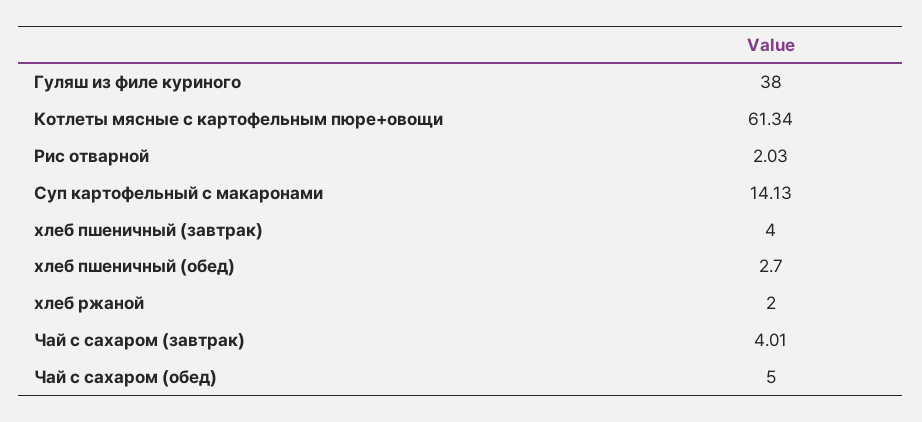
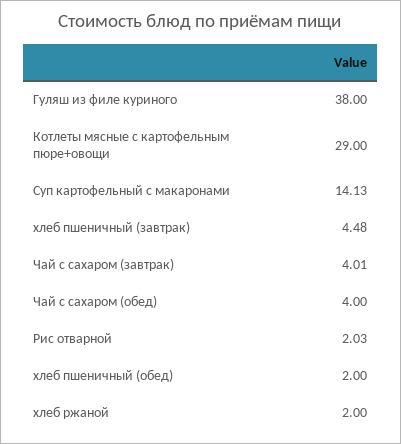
  {
    "Гуляш из филе куриного": 38,
-   "Котлеты мясные с картофельным пюре+овощи": 61.34,
+   "Котлеты мясные с картофельным пюре+овощи": 29,
    "Рис отварной": 2.03,
    "Суп картофельный с макаронами": 14.13,
-   "хлеб пшеничный (завтрак)": 4,
+   "хлеб пшеничный (завтрак)": 4.48,
-   "хлеб пшеничный (обед)": 2.7,
+   "хлеб пшеничный (обед)": 2,
    "хлеб ржаной": 2,
    "Чай с сахаром (завтрак)": 4.01,
-   "Чай с сахаром (обед)": 5
+   "Чай с сахаром (обед)": 4
  }

